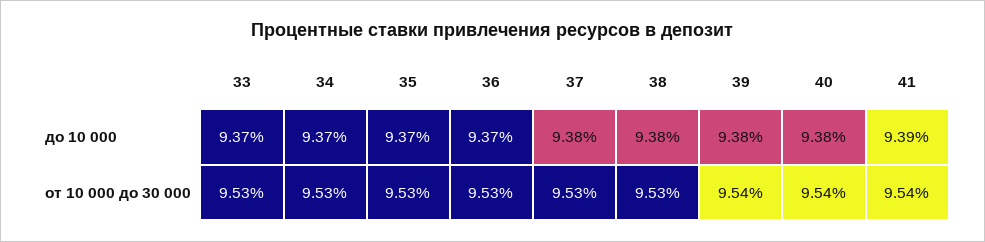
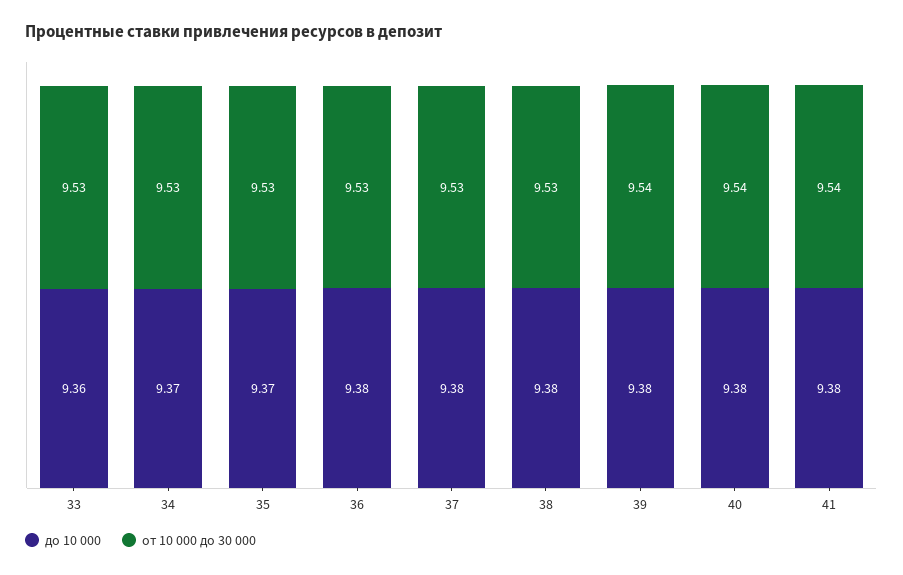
  {
    "до 10 000": {
-     "33": 9.37,
+     "33": 9.36,
      "34": 9.37,
      "35": 9.37,
-     "36": 9.37,
+     "36": 9.38,
      "37": 9.38,
      "38": 9.38,
      "39": 9.38,
      "40": 9.38,
-     "41": 9.39
+     "41": 9.38
    },
    "от 10 000 до 30 000": {
      "33": 9.53,
      "34": 9.53,
      "35": 9.53,
      "36": 9.53,
      "37": 9.53,
      "38": 9.53,
      "39": 9.54,
      "40": 9.54,
      "41": 9.54
    }
  }

